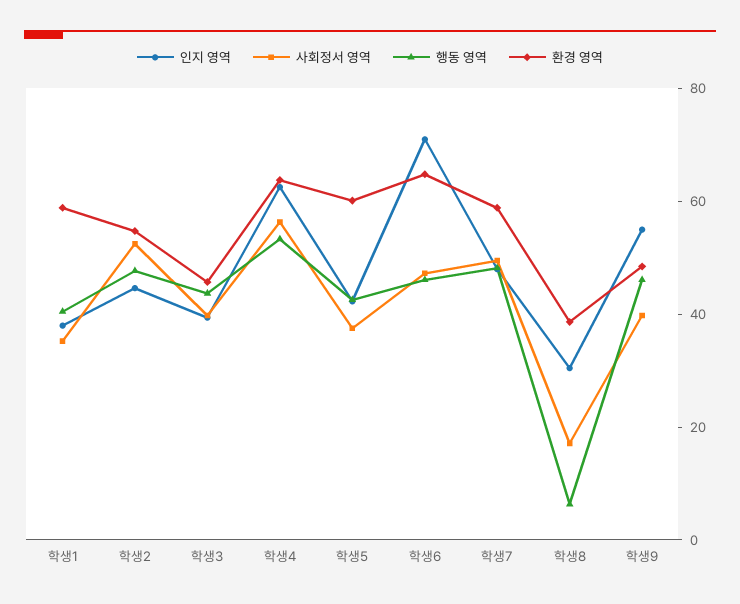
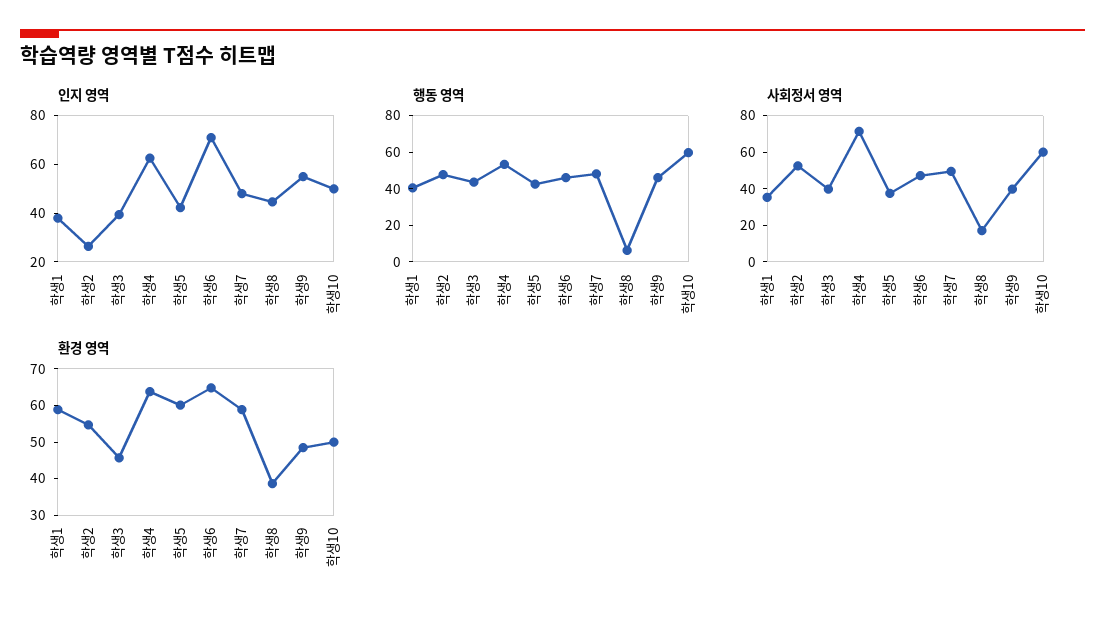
  {
    "인지 영역": {
      "학생1": 40,
-     "학생2": 45,
+     "학생2": 25,
      "학생3": 40,
      "학생4": 65,
      "학생5": 40,
      "학생6": 70,
      "학생7": 50,
-     "학생8": 30,
+     "학생8": 45,
-     "학생9": 55
+     "학생9": 55,
+     "학생10": 50
    },
    "사회정서 영역": {
      "학생1": 35,
      "학생2": 50,
      "학생3": 40,
-     "학생4": 55,
+     "학생4": 70,
      "학생5": 35,
      "학생6": 45,
      "학생7": 50,
      "학생8": 15,
-     "학생9": 40
+     "학생9": 40,
+     "학생10": 60
    },
    "행동 영역": {
      "학생1": 40,
      "학생2": 50,
      "학생3": 45,
      "학생4": 55,
      "학생5": 45,
      "학생6": 45,
      "학생7": 50,
      "학생8": 5,
-     "학생9": 45
+     "학생9": 45,
+     "학생10": 60
    },
    "환경 영역": {
      "학생1": 60,
      "학생2": 55,
      "학생3": 45,
      "학생4": 65,
      "학생5": 60,
      "학생6": 65,
      "학생7": 60,
      "학생8": 37.5,
-     "학생9": 47.5
+     "학생9": 47.5,
+     "학생10": 50
    }
  }

